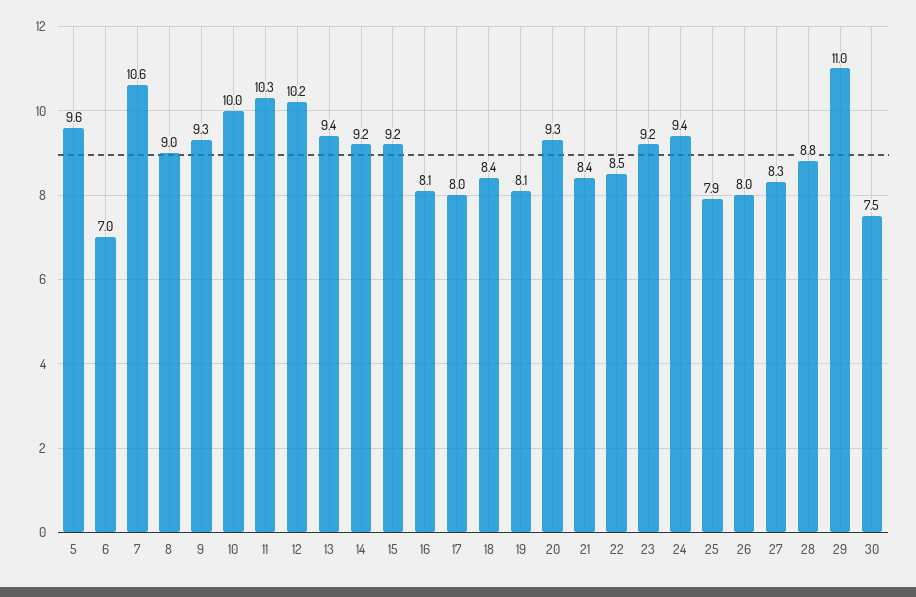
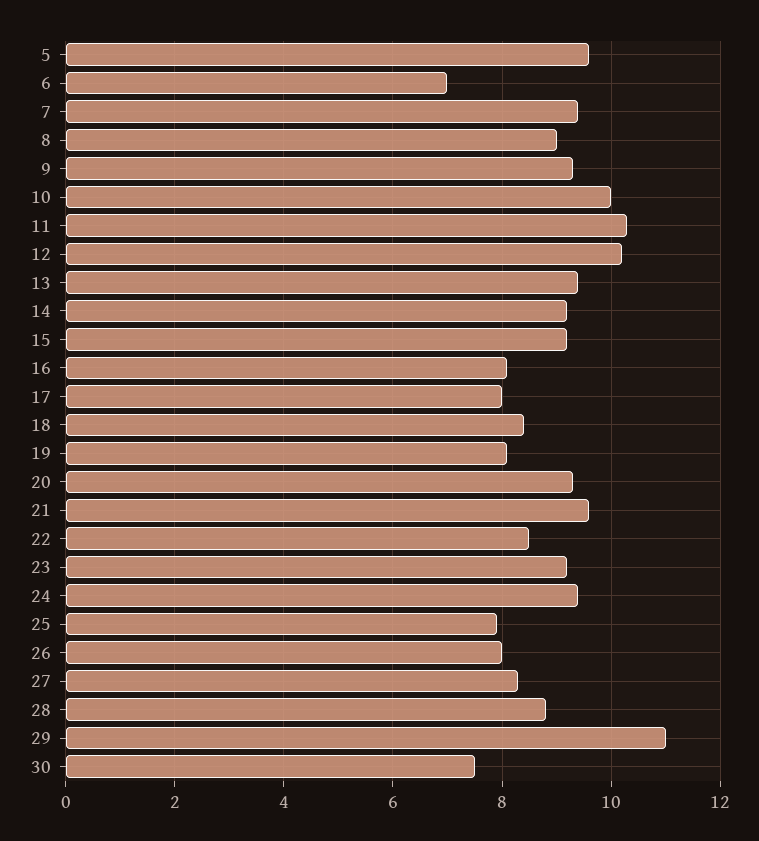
  {
    "5": 9.6,
    "6": 7,
-   "7": 10.6,
+   "7": 9.5,
    "8": 9,
    "9": 9.3,
    "10": 10,
    "11": 10.3,
    "12": 10.2,
    "13": 9.4,
    "14": 9.2,
    "15": 9.2,
    "16": 8.1,
    "17": 8,
    "18": 8.4,
    "19": 8.1,
    "20": 9.3,
-   "21": 8.4,
+   "21": 9.5,
    "22": 8.5,
    "23": 9.2,
    "24": 9.4,
    "25": 7.9,
    "26": 8,
    "27": 8.3,
    "28": 8.8,
    "29": 11,
    "30": 7.5
  }

